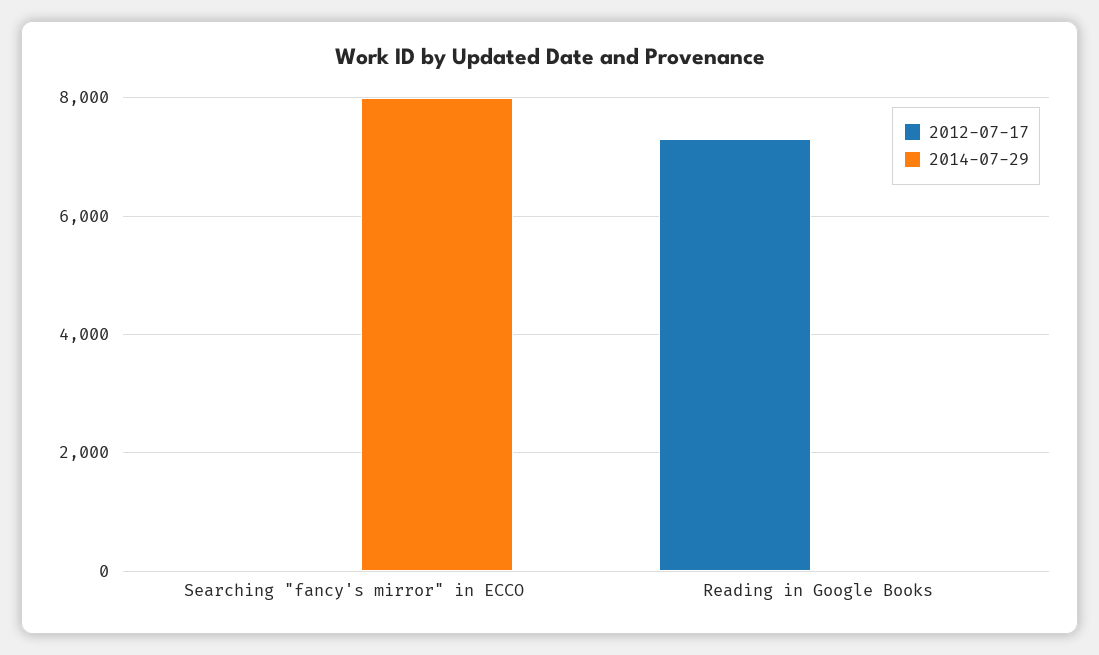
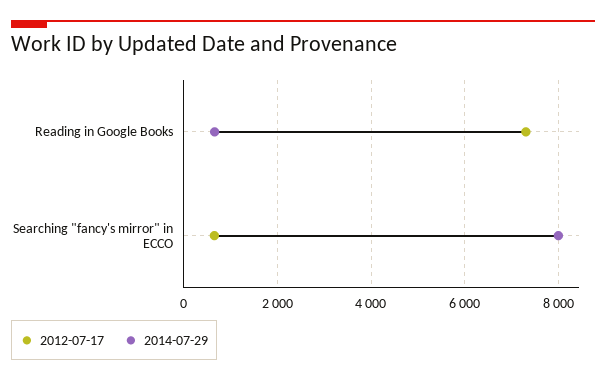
  {
    "2012-07-17": {
-     "Searching \"fancy's mirror\" in ECCO": 0,
+     "Searching \"fancy's mirror\" in ECCO": 600,
      "Reading in Google Books": 7400
    },
    "2014-07-29": {
      "Searching \"fancy's mirror\" in ECCO": 8000,
-     "Reading in Google Books": 0
+     "Reading in Google Books": 600
    }
  }

